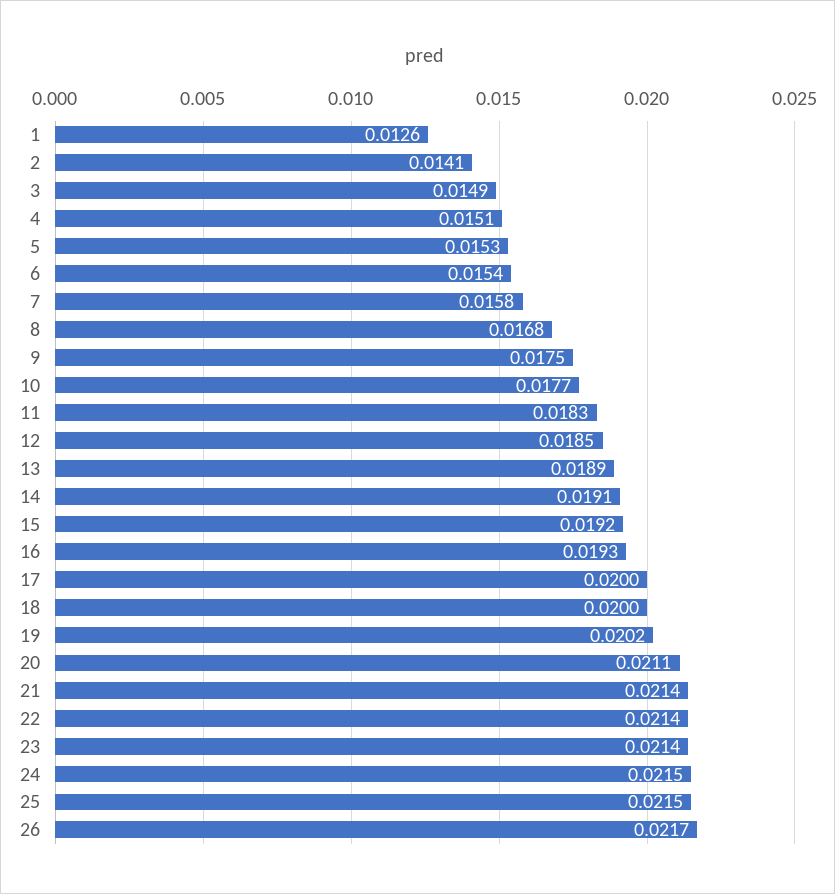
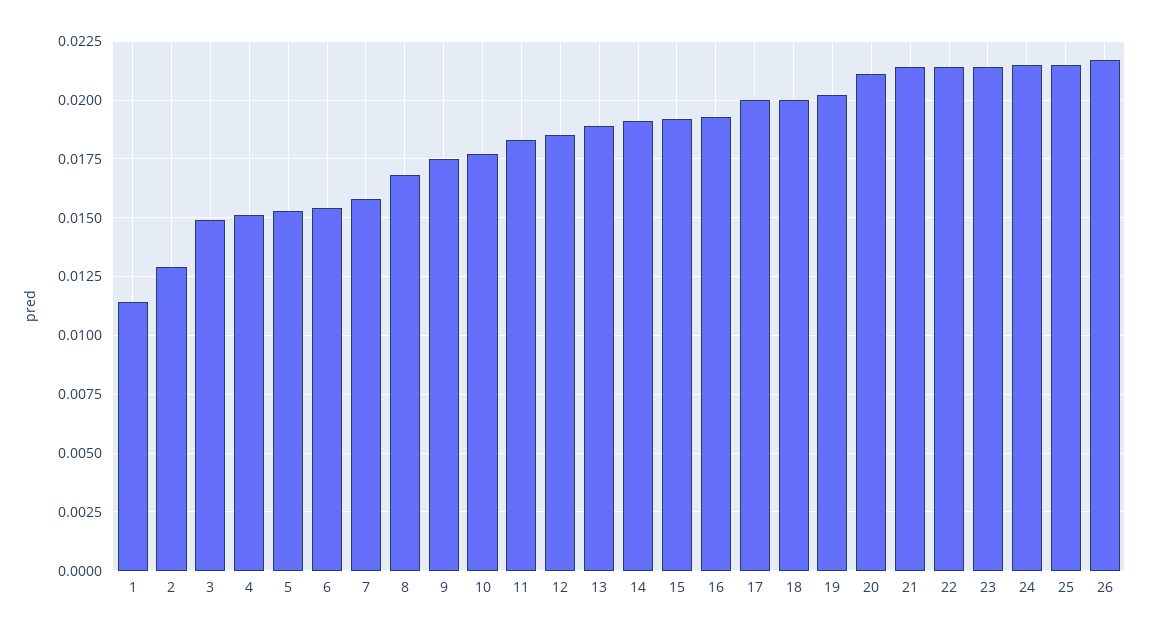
  {
-   "1": 0.0126,
+   "1": 0.0115,
-   "2": 0.0141,
+   "2": 0.013,
    "3": 0.0149,
    "4": 0.0151,
    "5": 0.0153,
    "6": 0.0154,
    "7": 0.0158,
    "8": 0.0168,
    "9": 0.0175,
    "10": 0.0177,
    "11": 0.0183,
    "12": 0.0185,
    "13": 0.0189,
    "14": 0.0191,
    "15": 0.0192,
    "16": 0.0193,
    "17": 0.02,
    "18": 0.02,
    "19": 0.0202,
    "20": 0.0211,
    "21": 0.0214,
    "22": 0.0214,
    "23": 0.0214,
    "24": 0.0215,
    "25": 0.0215,
    "26": 0.0217
  }

